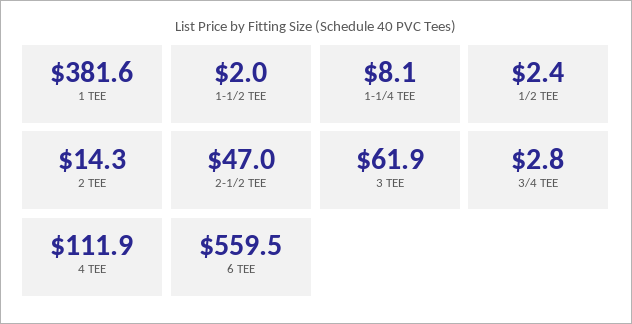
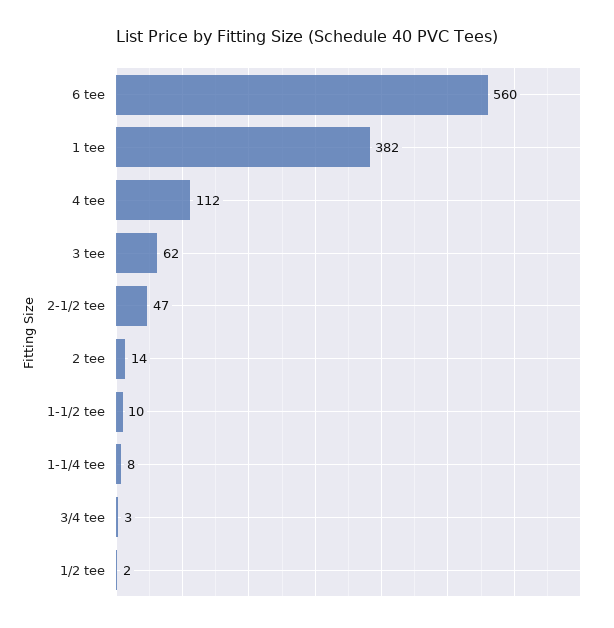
  {
    "1 TEE": 381.6,
-   "1-1/2 TEE": 2,
+   "1-1/2 TEE": 10,
    "1-1/4 TEE": 8.1,
    "1/2 TEE": 2.4,
    "2 TEE": 14.3,
    "2-1/2 TEE": 47,
    "3 TEE": 61.9,
    "3/4 TEE": 2.8,
    "4 TEE": 111.9,
    "6 TEE": 559.5
  }

